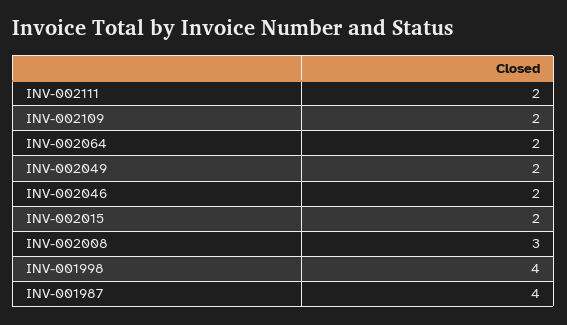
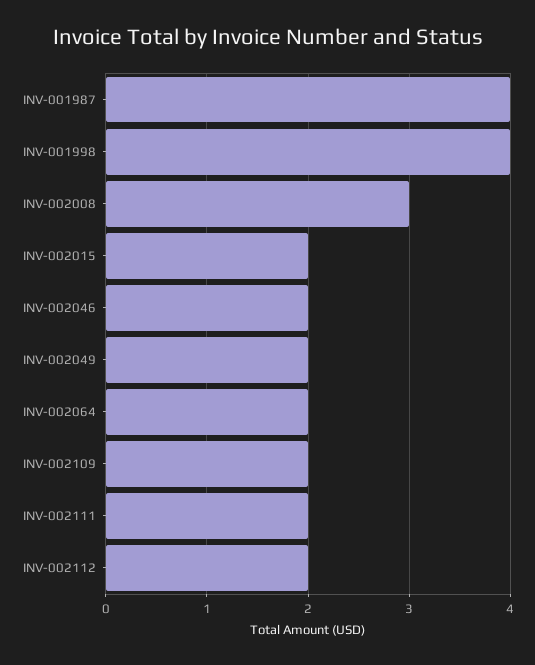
  {
    "INV-002111": 2,
    "INV-002109": 2,
    "INV-002064": 2,
    "INV-002049": 2,
    "INV-002046": 2,
    "INV-002015": 2,
    "INV-002008": 3,
    "INV-001998": 4,
-   "INV-001987": 4
+   "INV-001987": 4,
+   "INV-002112": 2
  }

